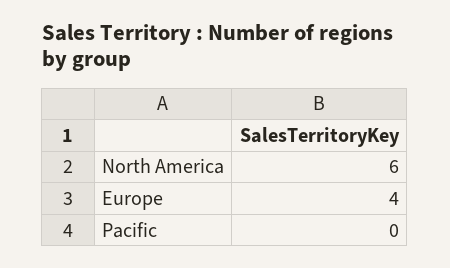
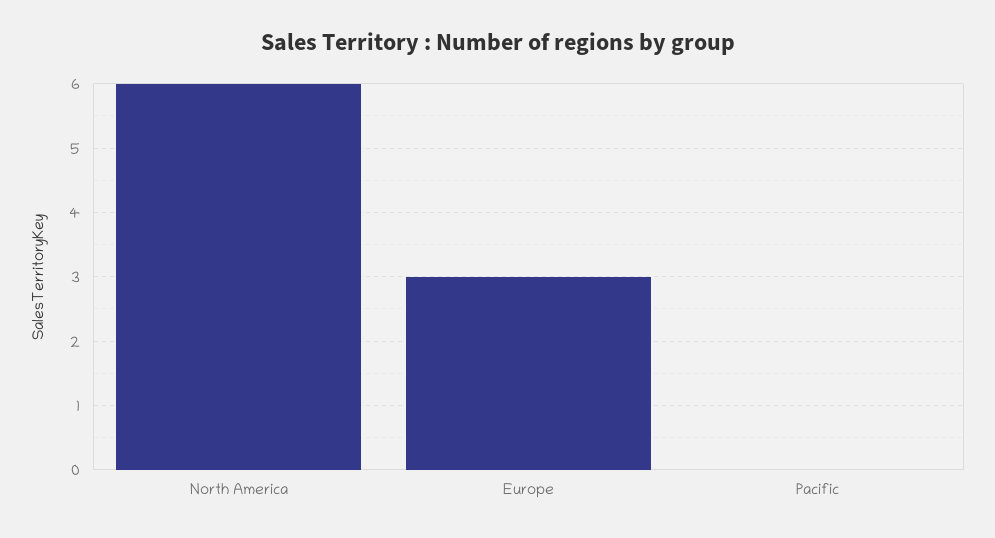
  {
    "North America": 6,
-   "Europe": 4,
+   "Europe": 3,
    "Pacific": 0
  }

